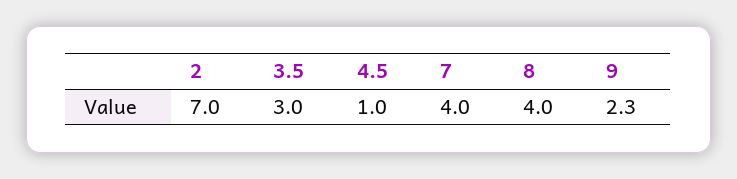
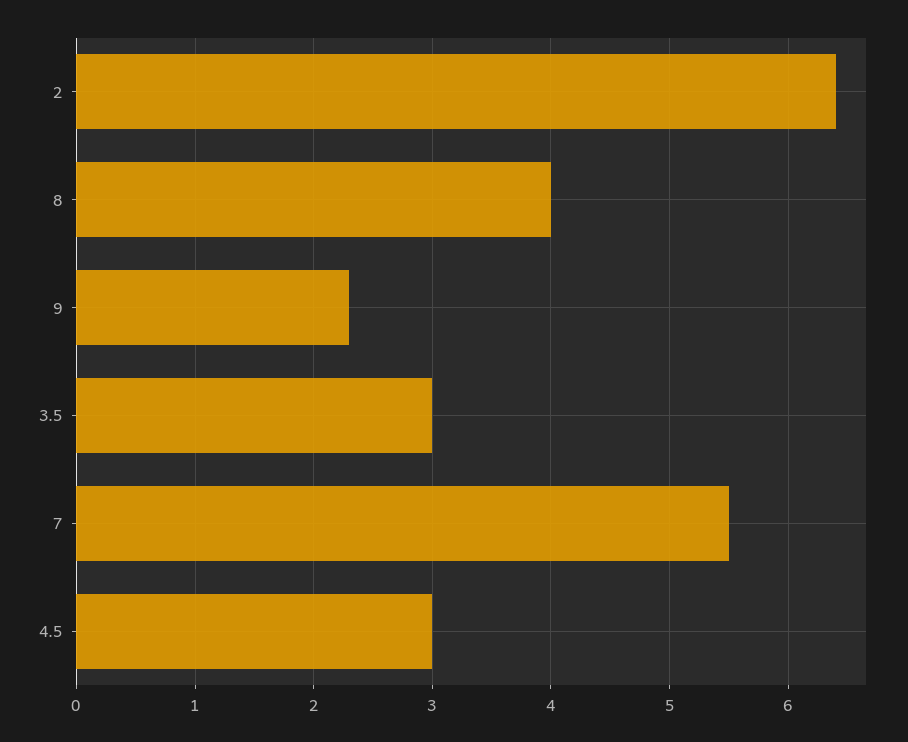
  {
-   "2": 7,
+   "2": 6.4,
    "3.5": 3,
-   "4.5": 1,
+   "4.5": 3,
-   "7": 4,
+   "7": 5.5,
    "8": 4,
    "9": 2.3
  }

